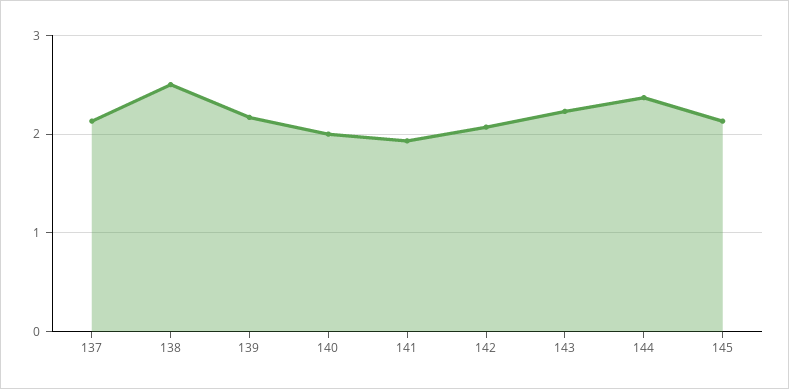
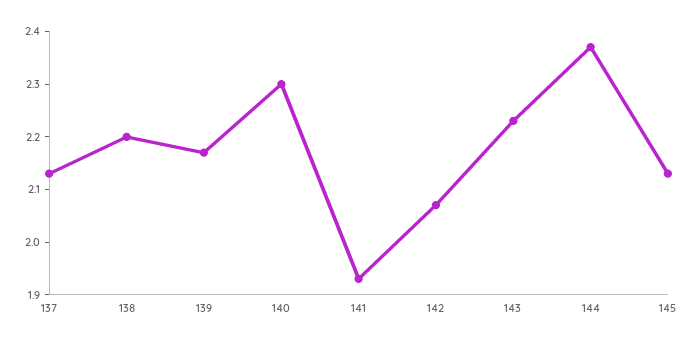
  {
    "137": 2.15,
-   "138": 2.5,
+   "138": 2.2,
    "139": 2.15,
-   "140": 2,
+   "140": 2.3,
    "141": 1.95,
    "142": 2.05,
    "143": 2.25,
    "144": 2.35,
    "145": 2.15
  }

